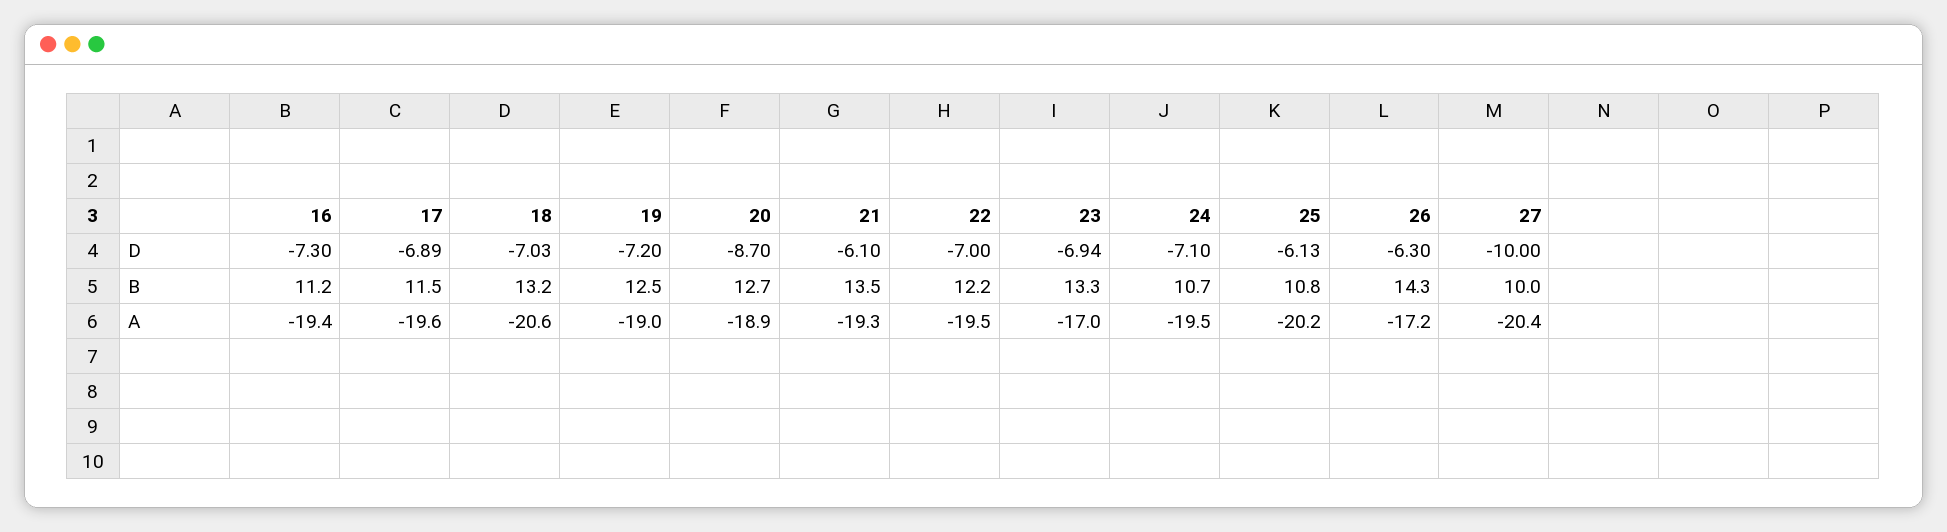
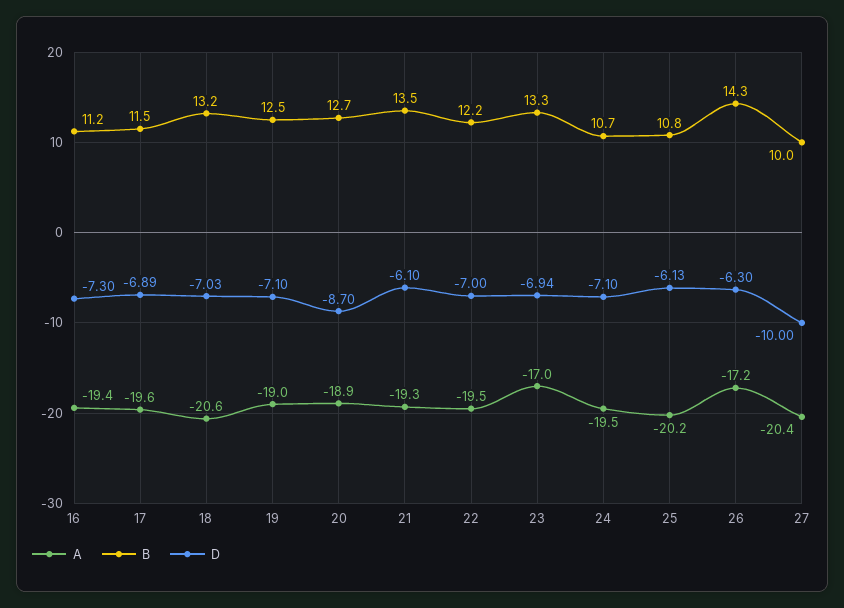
  {
    "D": {
      "16": -7.3,
      "17": -6.89,
      "18": -7.03,
-     "19": -7.2,
+     "19": -7.1,
      "20": -8.7,
      "21": -6.1,
      "22": -7,
      "23": -6.94,
      "24": -7.1,
      "25": -6.13,
      "26": -6.3,
      "27": -10
    },
    "B": {
      "16": 11.2,
      "17": 11.5,
      "18": 13.2,
      "19": 12.5,
      "20": 12.7,
      "21": 13.5,
      "22": 12.2,
      "23": 13.3,
      "24": 10.7,
      "25": 10.8,
      "26": 14.3,
      "27": 10
    },
    "A": {
      "16": -19.4,
      "17": -19.6,
      "18": -20.6,
      "19": -19,
      "20": -18.9,
      "21": -19.3,
      "22": -19.5,
      "23": -17,
      "24": -19.5,
      "25": -20.2,
      "26": -17.2,
      "27": -20.4
    }
  }

